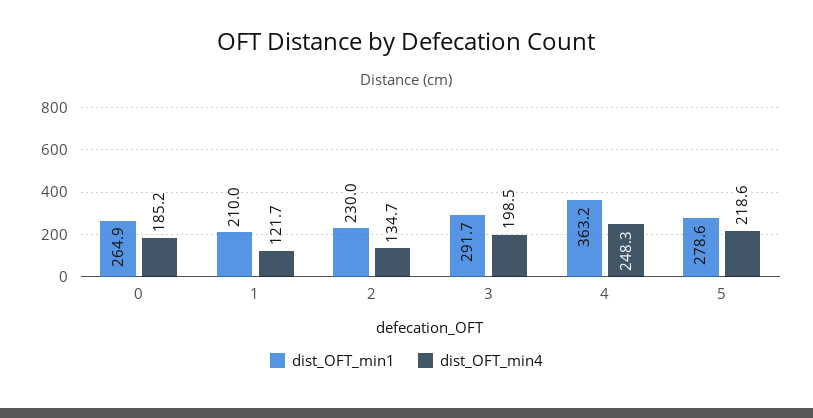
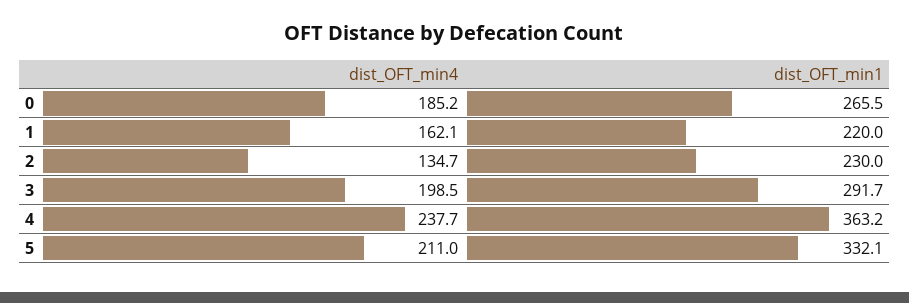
  {
    "dist_OFT_min1": {
-     "0": 264.9,
+     "0": 265.5,
-     "1": 210,
+     "1": 220,
      "2": 230,
      "3": 291.7,
      "4": 363.2,
-     "5": 278.6
+     "5": 332.1
    },
    "dist_OFT_min4": {
      "0": 185.2,
-     "1": 121.7,
+     "1": 162.1,
      "2": 134.7,
      "3": 198.5,
-     "4": 248.3,
+     "4": 237.7,
-     "5": 218.6
+     "5": 211
    }
  }

